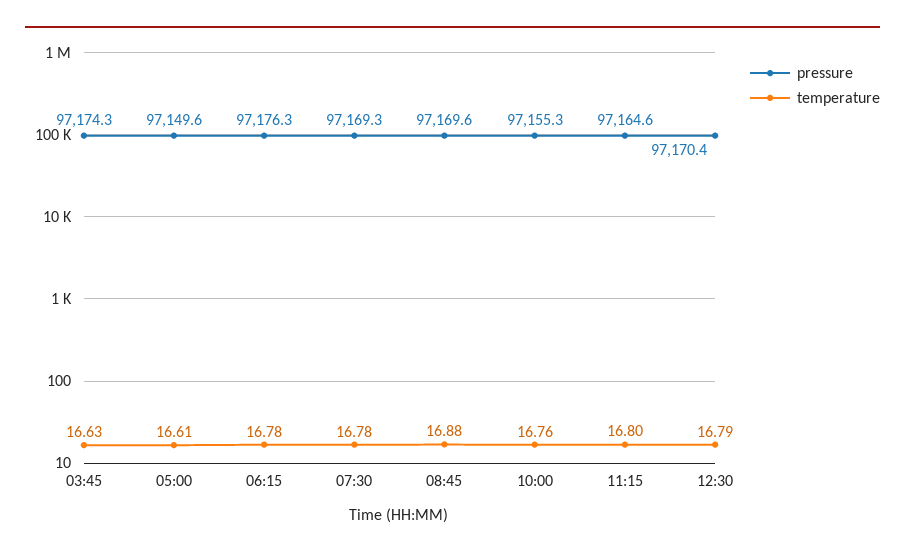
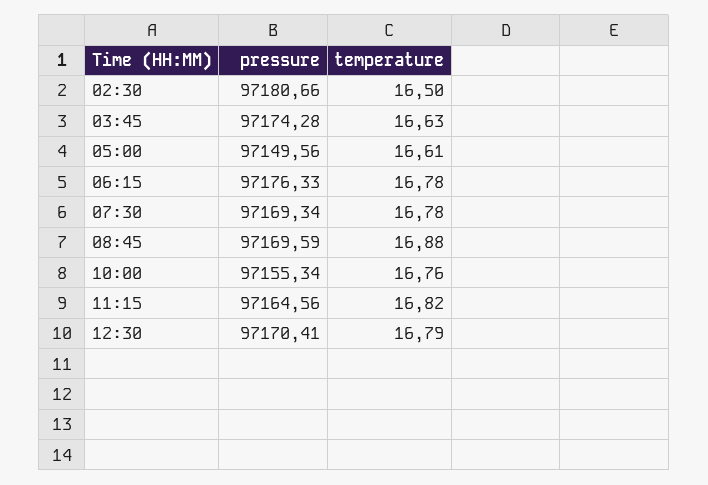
  {
    "pressure": {
      "03:45": 97174.28,
      "05:00": 97149.56,
      "06:15": 97176.33,
      "07:30": 97169.34,
      "08:45": 97169.59,
      "10:00": 97155.34,
      "11:15": 97164.56,
-     "12:30": 97170.41
+     "12:30": 97170.41,
+     "02:30": 97180.66
    },
    "temperature": {
      "03:45": 16.63,
      "05:00": 16.61,
      "06:15": 16.78,
      "07:30": 16.78,
      "08:45": 16.88,
      "10:00": 16.76,
-     "11:15": 16.8,
+     "11:15": 16.82,
-     "12:30": 16.79
+     "12:30": 16.79,
+     "02:30": 16.5
    }
  }

